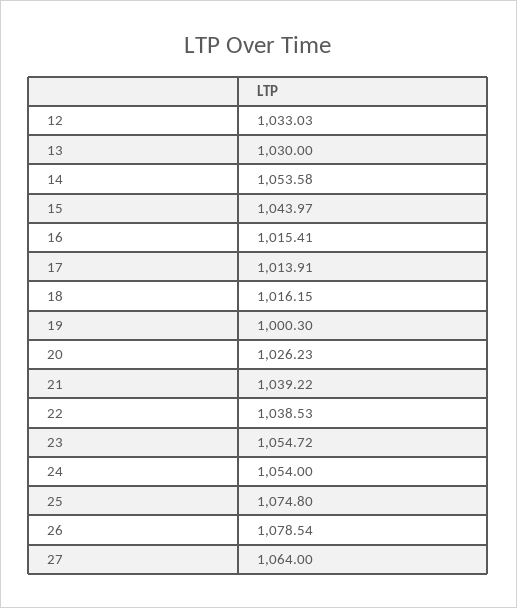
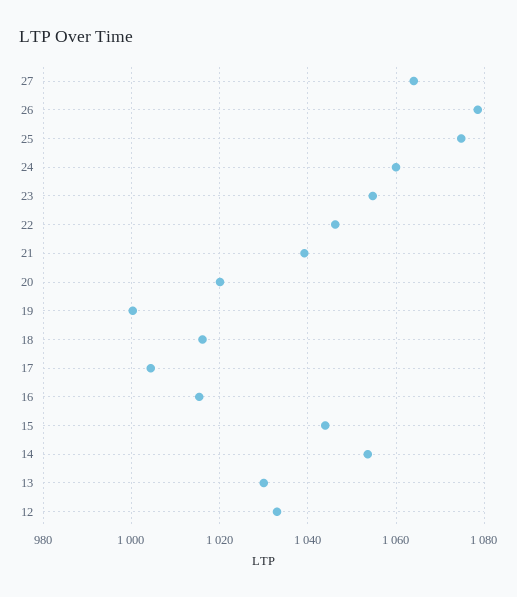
  {
    "12": 1033.03,
    "13": 1030,
    "14": 1053.58,
    "15": 1043.97,
    "16": 1015.41,
-   "17": 1013.91,
+   "17": 1004,
    "18": 1016.15,
    "19": 1000.3,
-   "20": 1026.23,
+   "20": 1020,
    "21": 1039.22,
-   "22": 1038.53,
+   "22": 1046,
    "23": 1054.72,
-   "24": 1054,
+   "24": 1060,
    "25": 1074.8,
    "26": 1078.54,
    "27": 1064
  }

